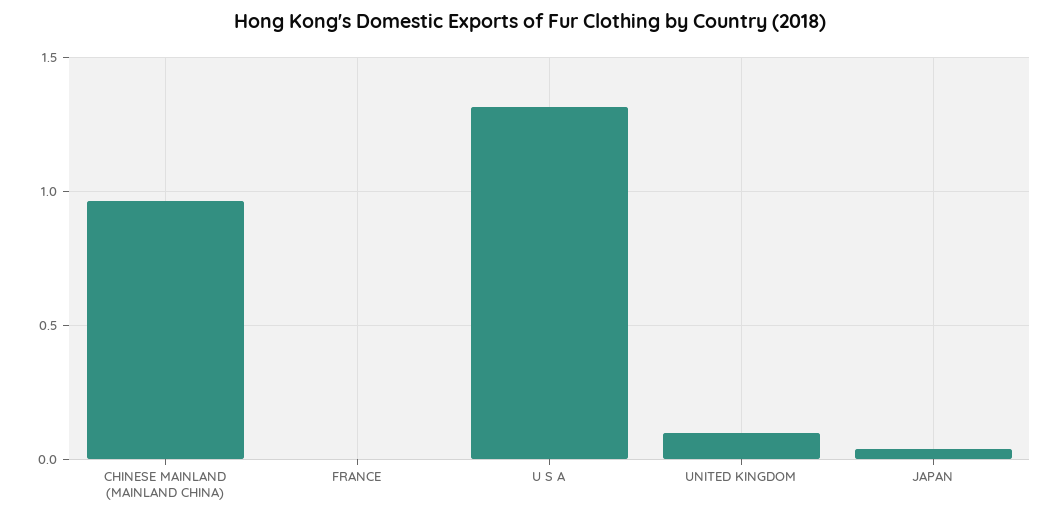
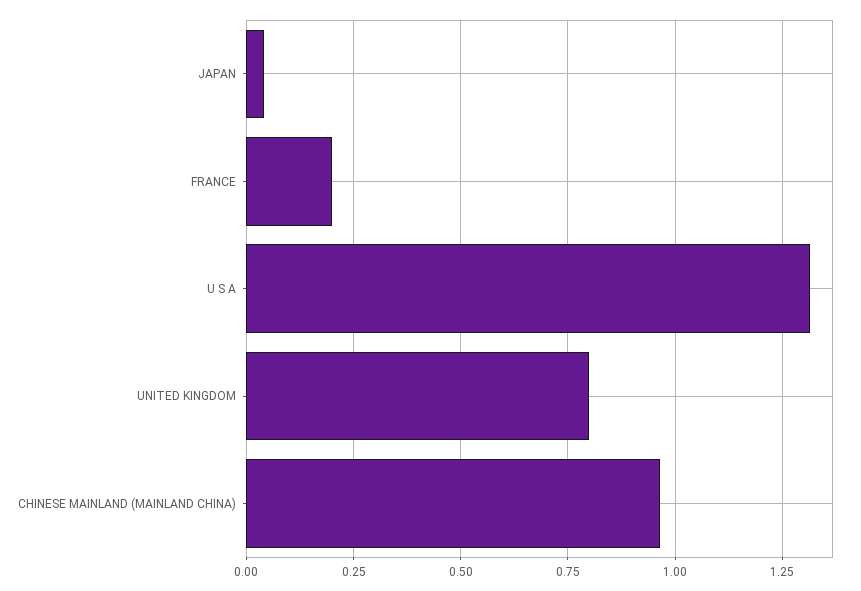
  {
    "CHINESE MAINLAND (MAINLAND CHINA)": 0.975,
-   "FRANCE": 0,
+   "FRANCE": 0.2,
    "U S A": 1.325,
-   "UNITED KINGDOM": 0.1,
+   "UNITED KINGDOM": 0.8,
    "JAPAN": 0.05
  }

